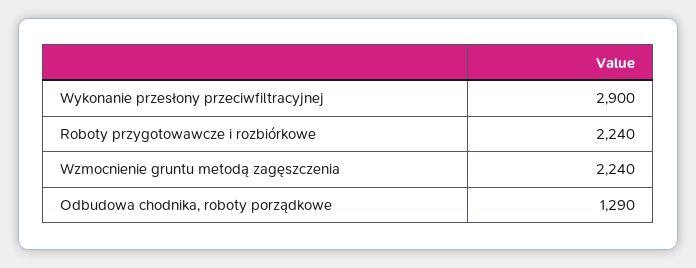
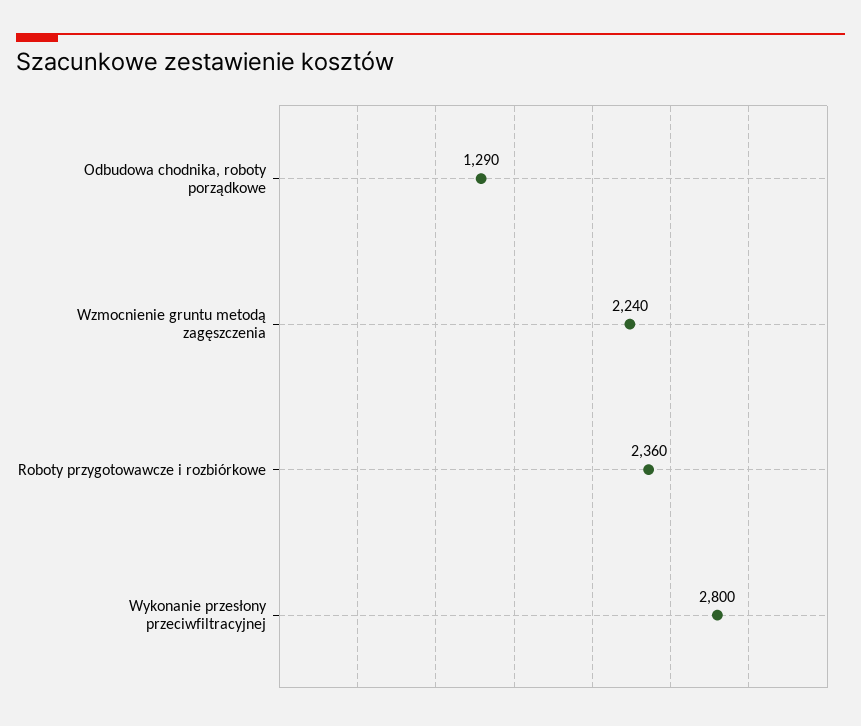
  {
-   "Wykonanie przesłony przeciwfiltracyjnej": 2900,
+   "Wykonanie przesłony przeciwfiltracyjnej": 2800,
-   "Roboty przygotowawcze i rozbiórkowe": 2240,
+   "Roboty przygotowawcze i rozbiórkowe": 2360,
    "Wzmocnienie gruntu metodą zagęszczenia": 2240,
    "Odbudowa chodnika, roboty porządkowe": 1290
  }

